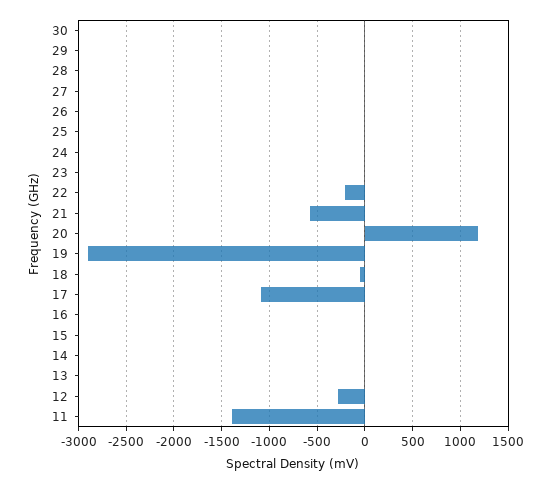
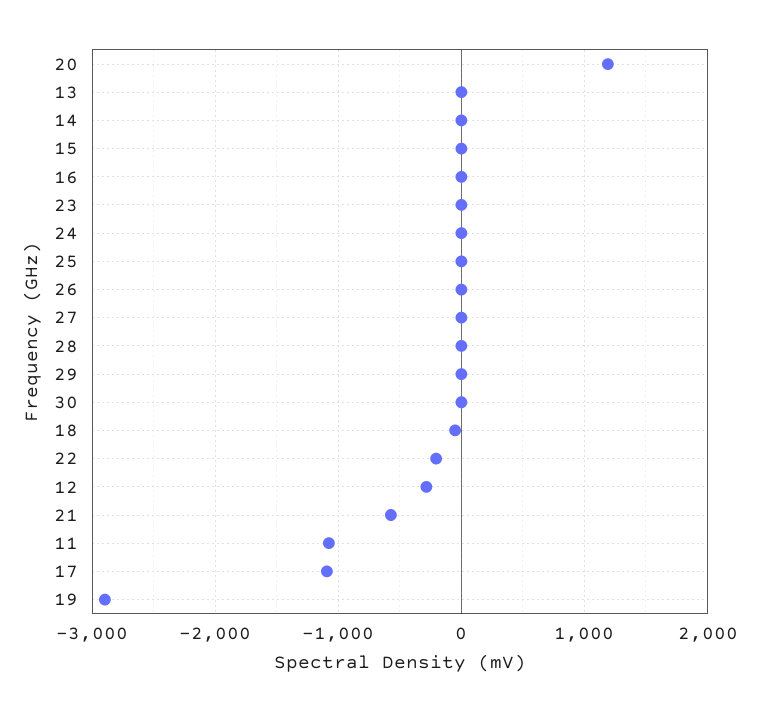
  {
    "30": 0,
    "29": 0,
    "28": 0,
    "27": 0,
    "26": 0,
    "25": 0,
    "24": 0,
    "23": 0,
    "22": -200,
    "21": -600,
    "20": 1200,
    "19": -2900,
    "18": -100,
    "17": -1100,
    "16": 0,
    "15": 0,
    "14": 0,
    "13": 0,
    "12": -300,
-   "11": -1400
+   "11": -1100
  }

